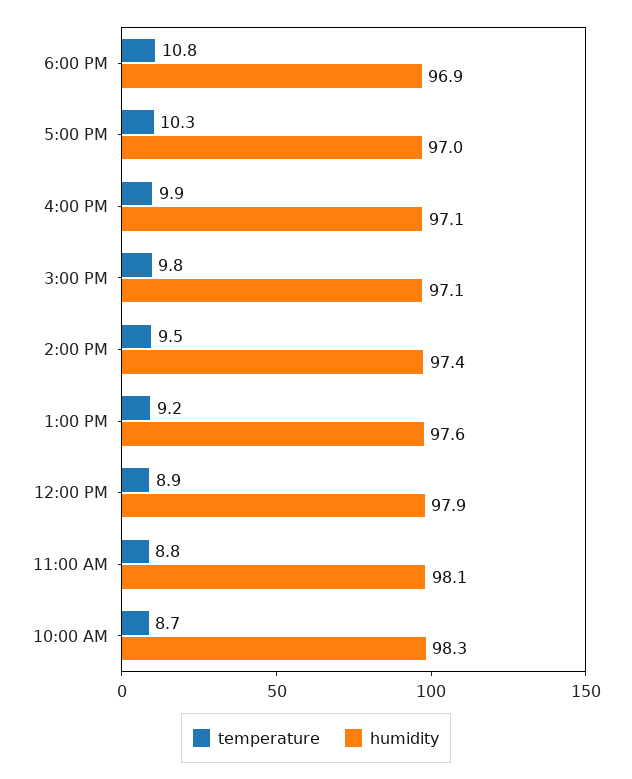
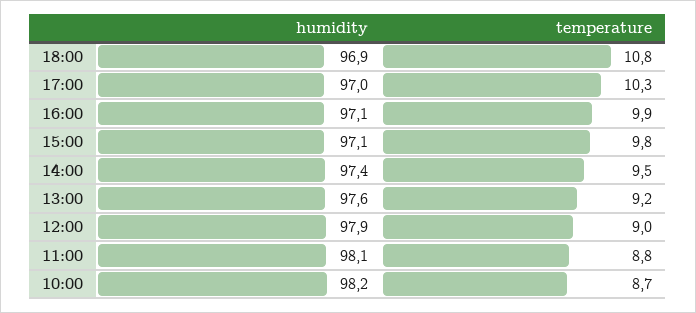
  {
    "temperature": {
      "6:00 PM": 10.8,
      "5:00 PM": 10.3,
      "4:00 PM": 9.9,
      "3:00 PM": 9.8,
      "2:00 PM": 9.5,
      "1:00 PM": 9.2,
-     "12:00 PM": 8.9,
+     "12:00 PM": 9,
      "11:00 AM": 8.8,
      "10:00 AM": 8.7
    },
    "humidity": {
      "6:00 PM": 96.9,
      "5:00 PM": 97,
      "4:00 PM": 97.1,
      "3:00 PM": 97.1,
      "2:00 PM": 97.4,
      "1:00 PM": 97.6,
      "12:00 PM": 97.9,
      "11:00 AM": 98.1,
-     "10:00 AM": 98.3
+     "10:00 AM": 98.2
    }
  }

